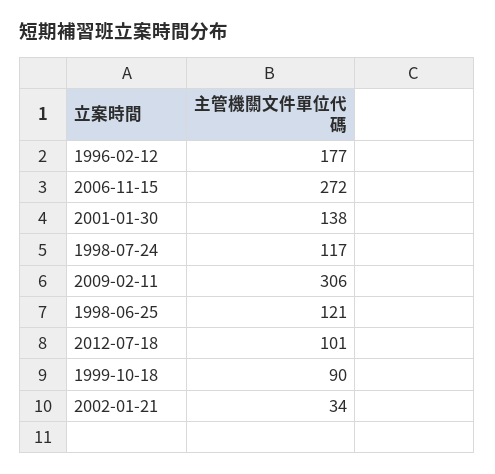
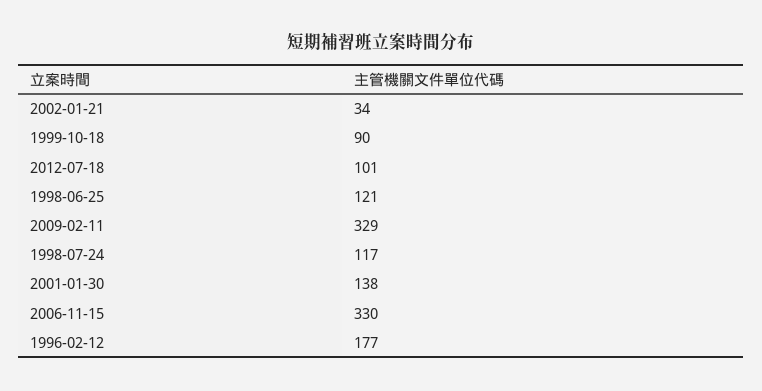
  {
    "1996-02-12": 177,
-   "2006-11-15": 272,
+   "2006-11-15": 330,
    "2001-01-30": 138,
    "1998-07-24": 117,
-   "2009-02-11": 306,
+   "2009-02-11": 329,
    "1998-06-25": 121,
    "2012-07-18": 101,
    "1999-10-18": 90,
    "2002-01-21": 34
  }

